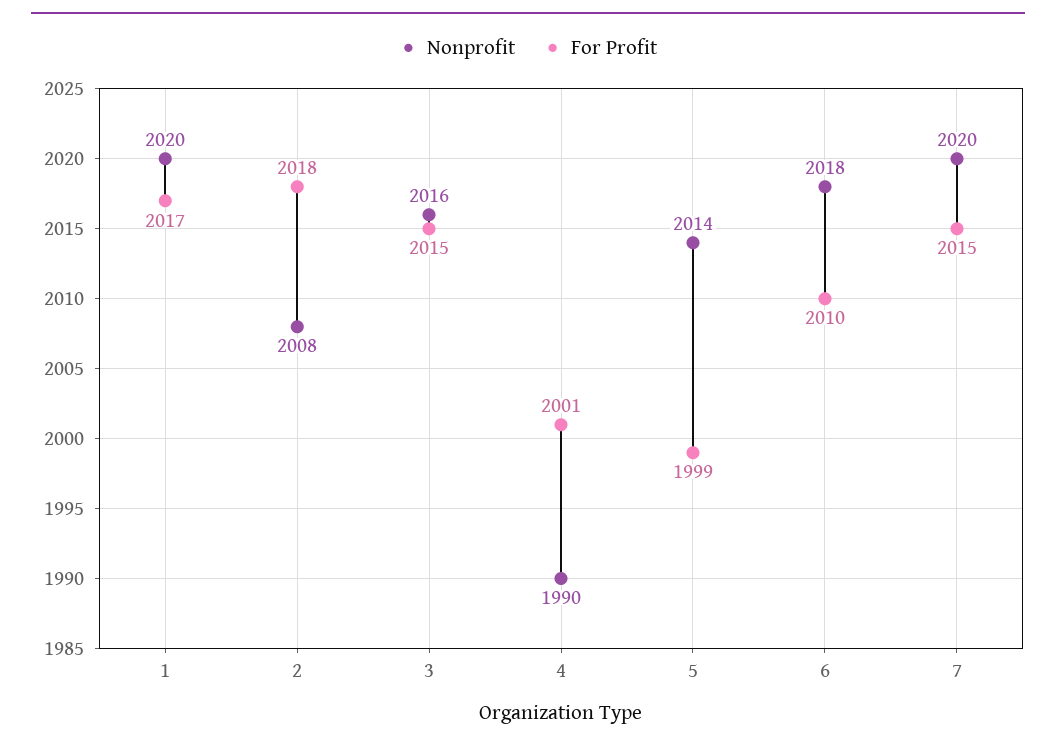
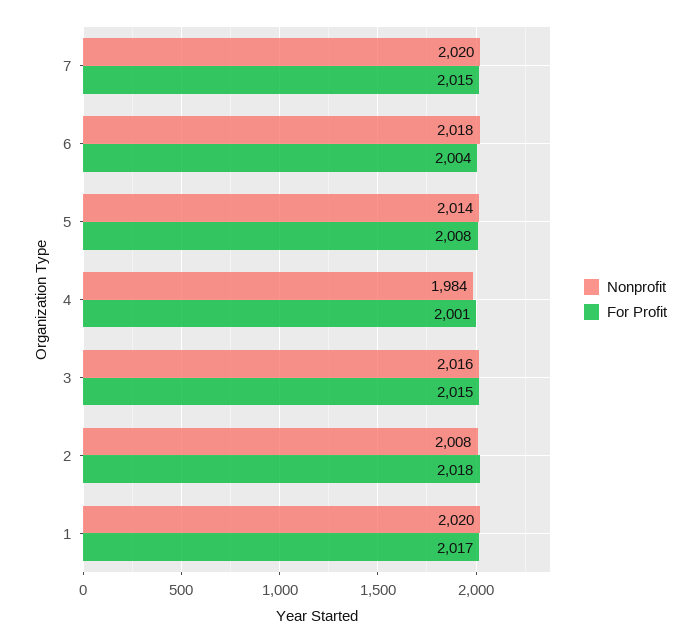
  {
    "Nonprofit": {
      "1": 2020,
      "2": 2008,
      "3": 2016,
-     "4": 1990,
+     "4": 1984,
      "5": 2014,
      "6": 2018,
      "7": 2020
    },
    "For Profit": {
      "1": 2017,
      "2": 2018,
      "3": 2015,
      "4": 2001,
-     "5": 1999,
+     "5": 2008,
-     "6": 2010,
+     "6": 2004,
      "7": 2015
    }
  }

